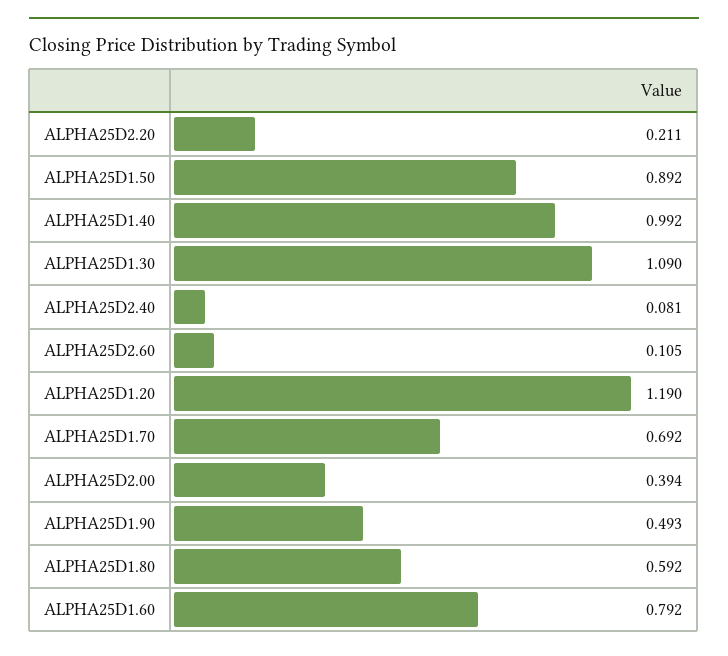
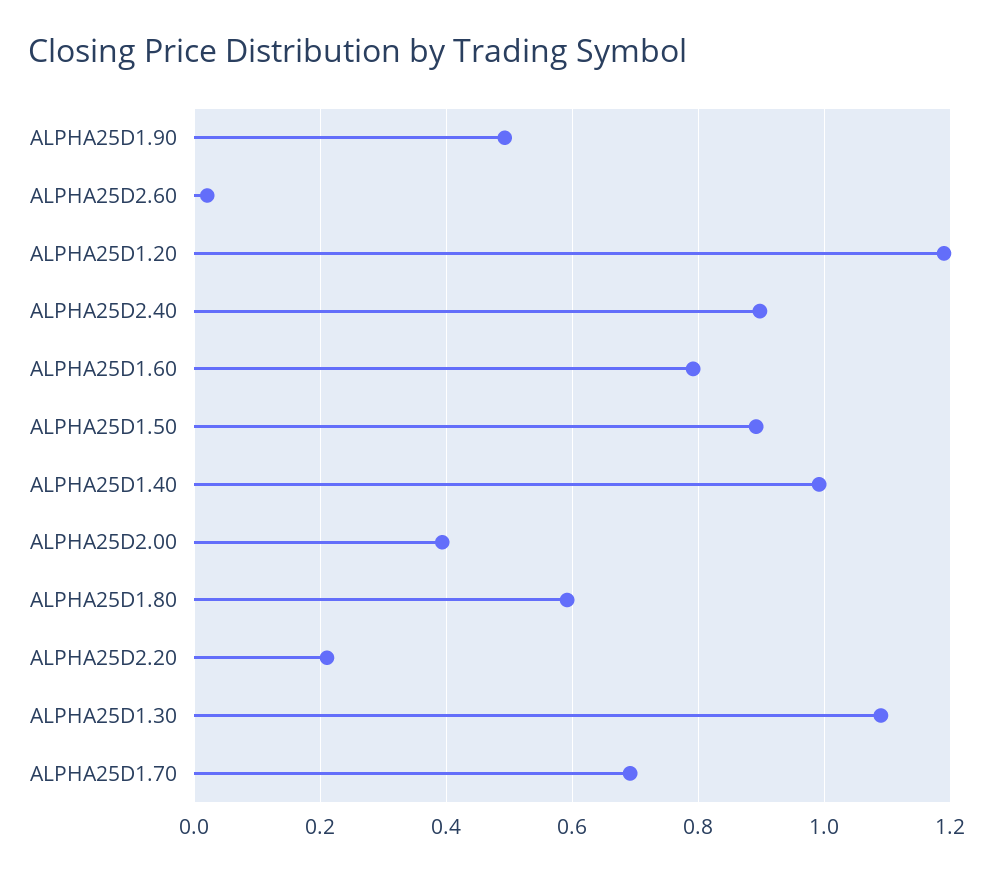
  {
    "ALPHA25D2.20": 0.211,
    "ALPHA25D1.50": 0.892,
    "ALPHA25D1.40": 0.992,
    "ALPHA25D1.30": 1.09,
-   "ALPHA25D2.40": 0.081,
+   "ALPHA25D2.40": 0.9,
-   "ALPHA25D2.60": 0.105,
+   "ALPHA25D2.60": 0.02,
    "ALPHA25D1.20": 1.19,
    "ALPHA25D1.70": 0.692,
    "ALPHA25D2.00": 0.394,
    "ALPHA25D1.90": 0.493,
    "ALPHA25D1.80": 0.592,
    "ALPHA25D1.60": 0.792
  }

